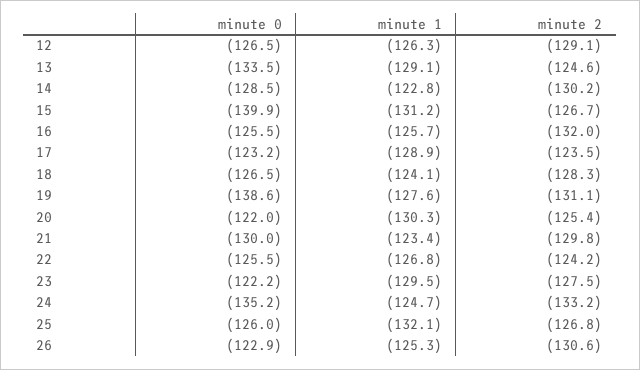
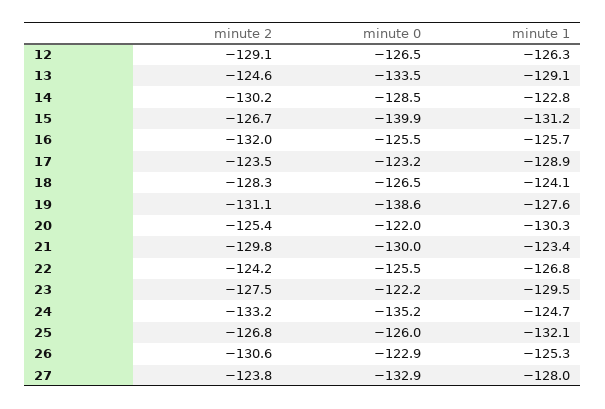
  {
    "minute 0": {
      "12": -126.5,
      "13": -133.5,
      "14": -128.5,
      "15": -139.9,
      "16": -125.5,
      "17": -123.2,
      "18": -126.5,
      "19": -138.6,
      "20": -122,
      "21": -130,
      "22": -125.5,
      "23": -122.2,
      "24": -135.2,
      "25": -126,
-     "26": -122.9
+     "26": -122.9,
+     "27": -132.9
    },
    "minute 1": {
      "12": -126.3,
      "13": -129.1,
      "14": -122.8,
      "15": -131.2,
      "16": -125.7,
      "17": -128.9,
      "18": -124.1,
      "19": -127.6,
      "20": -130.3,
      "21": -123.4,
      "22": -126.8,
      "23": -129.5,
      "24": -124.7,
      "25": -132.1,
-     "26": -125.3
+     "26": -125.3,
+     "27": -128
    },
    "minute 2": {
      "12": -129.1,
      "13": -124.6,
      "14": -130.2,
      "15": -126.7,
      "16": -132,
      "17": -123.5,
      "18": -128.3,
      "19": -131.1,
      "20": -125.4,
      "21": -129.8,
      "22": -124.2,
      "23": -127.5,
      "24": -133.2,
      "25": -126.8,
-     "26": -130.6
+     "26": -130.6,
+     "27": -123.8
    }
  }

